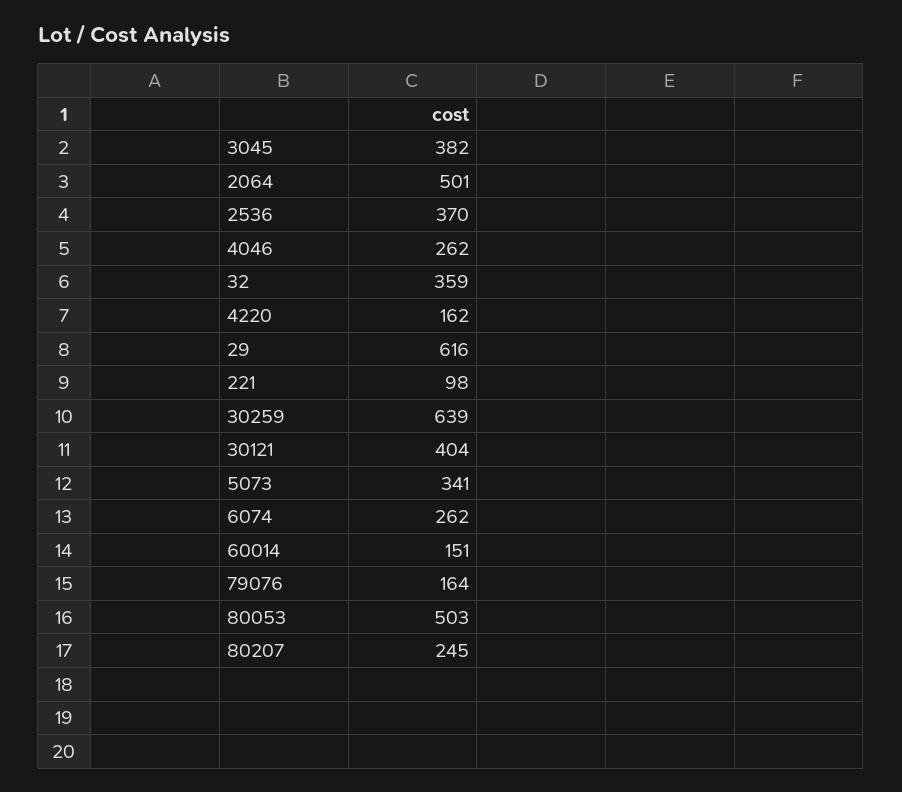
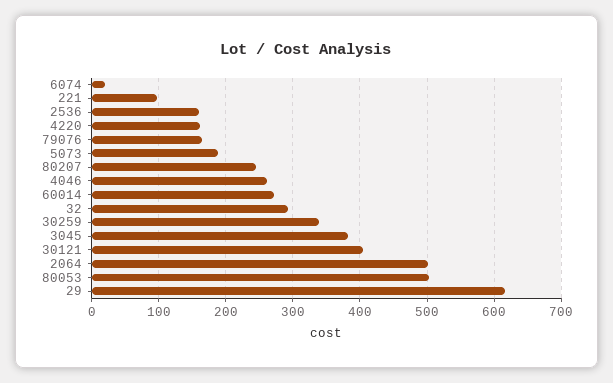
  {
    "3045": 382,
    "2064": 501,
-   "2536": 370,
+   "2536": 160,
    "4046": 262,
-   "32": 359,
+   "32": 290,
    "4220": 162,
    "29": 616,
    "221": 98,
-   "30259": 639,
+   "30259": 340,
    "30121": 404,
-   "5073": 341,
+   "5073": 190,
-   "6074": 262,
+   "6074": 20,
-   "60014": 151,
+   "60014": 270,
    "79076": 164,
    "80053": 503,
    "80207": 245
  }

